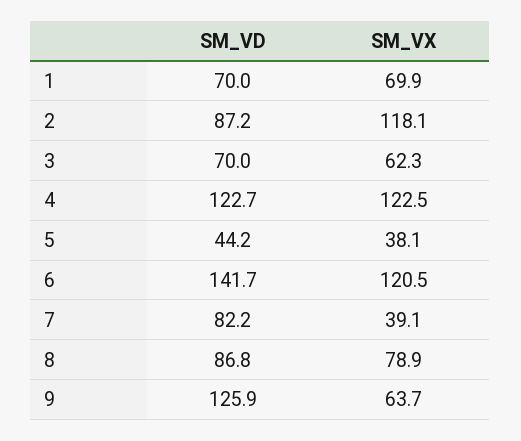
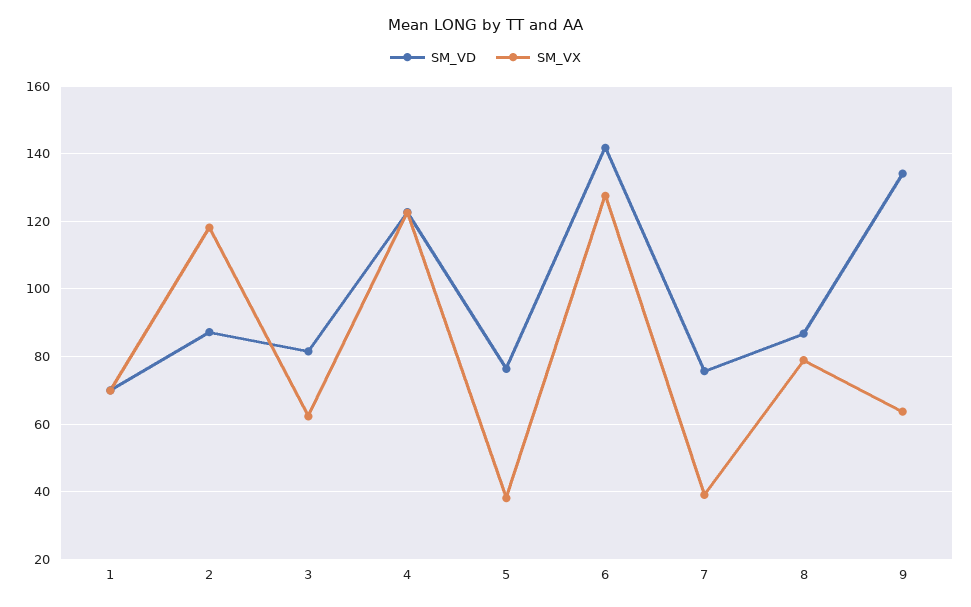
  {
    "SM_VD": {
      "1": 70,
      "2": 87.2,
-     "3": 70,
+     "3": 82,
      "4": 122.7,
-     "5": 44.2,
+     "5": 76,
      "6": 141.7,
-     "7": 82.2,
+     "7": 76,
      "8": 86.8,
-     "9": 125.9
+     "9": 134
    },
    "SM_VX": {
      "1": 69.9,
      "2": 118.1,
      "3": 62.3,
      "4": 122.5,
      "5": 38.1,
-     "6": 120.5,
+     "6": 128,
      "7": 39.1,
      "8": 78.9,
      "9": 63.7
    }
  }

